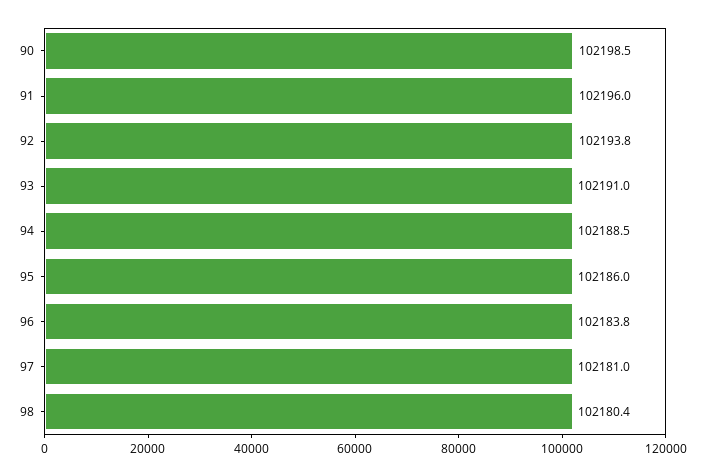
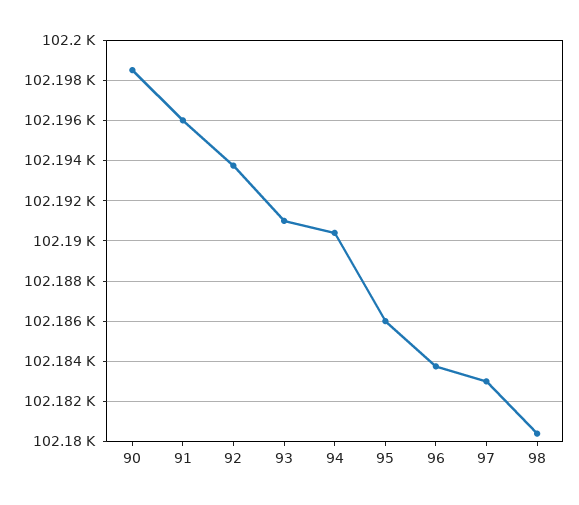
  {
    "90": 102198.5,
    "91": 102196,
    "92": 102193.8,
    "93": 102191,
-   "94": 102188.5,
+   "94": 102190.5,
    "95": 102186,
    "96": 102183.8,
-   "97": 102181,
+   "97": 102183,
    "98": 102180.4
  }

